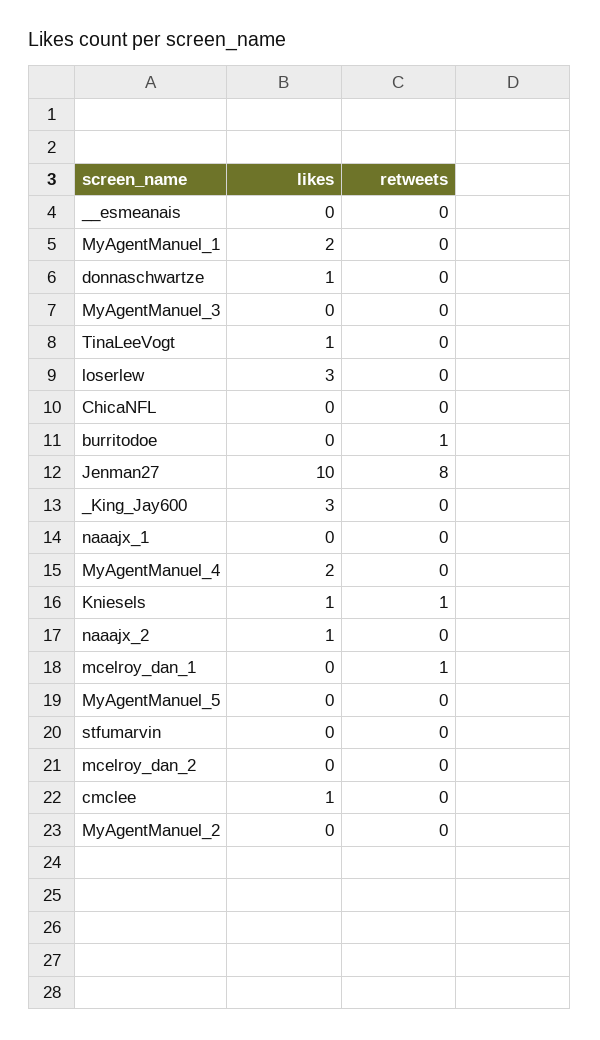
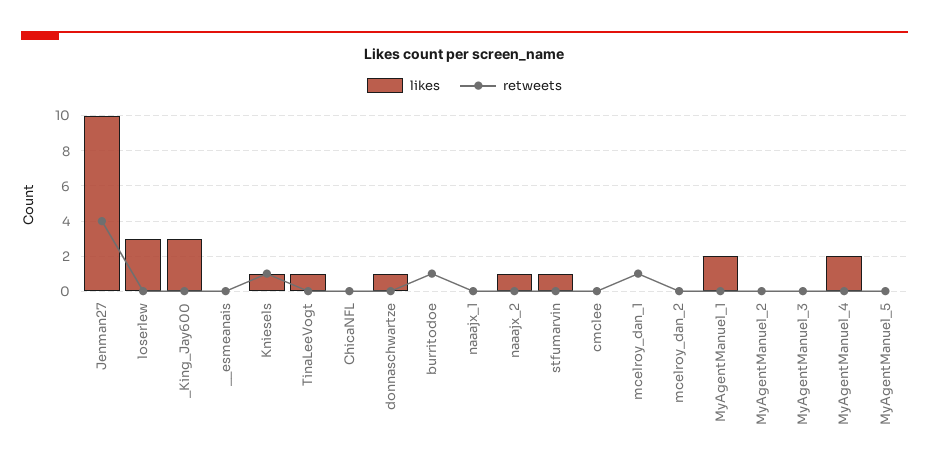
  {
    "likes": {
      "__esmeanais": 0,
      "MyAgentManuel_1": 2,
      "donnaschwartze": 1,
      "MyAgentManuel_3": 0,
      "TinaLeeVogt": 1,
      "loserlew": 3,
      "ChicaNFL": 0,
      "burritodoe": 0,
      "Jenman27": 10,
      "_King_Jay600": 3,
      "naaajx_1": 0,
      "MyAgentManuel_4": 2,
      "Kniesels": 1,
      "naaajx_2": 1,
      "mcelroy_dan_1": 0,
      "MyAgentManuel_5": 0,
-     "stfumarvin": 0,
+     "stfumarvin": 1,
      "mcelroy_dan_2": 0,
-     "cmclee": 1,
+     "cmclee": 0,
      "MyAgentManuel_2": 0
    },
    "retweets": {
      "__esmeanais": 0,
      "MyAgentManuel_1": 0,
      "donnaschwartze": 0,
      "MyAgentManuel_3": 0,
      "TinaLeeVogt": 0,
      "loserlew": 0,
      "ChicaNFL": 0,
      "burritodoe": 1,
-     "Jenman27": 8,
+     "Jenman27": 4,
      "_King_Jay600": 0,
      "naaajx_1": 0,
      "MyAgentManuel_4": 0,
      "Kniesels": 1,
      "naaajx_2": 0,
      "mcelroy_dan_1": 1,
      "MyAgentManuel_5": 0,
      "stfumarvin": 0,
      "mcelroy_dan_2": 0,
      "cmclee": 0,
      "MyAgentManuel_2": 0
    }
  }

